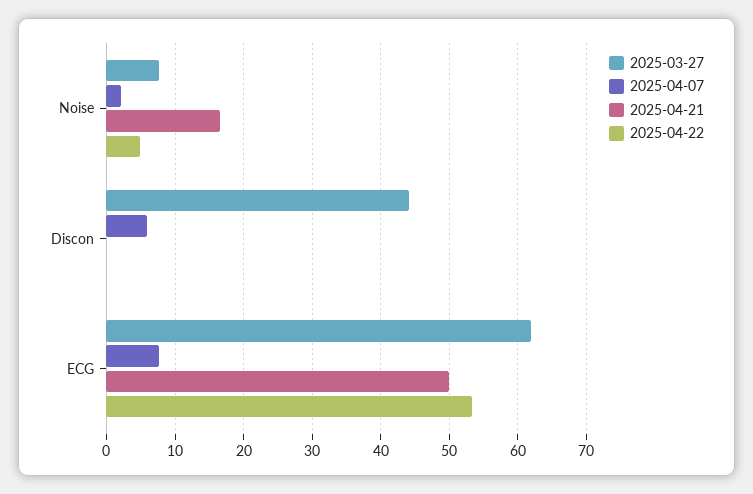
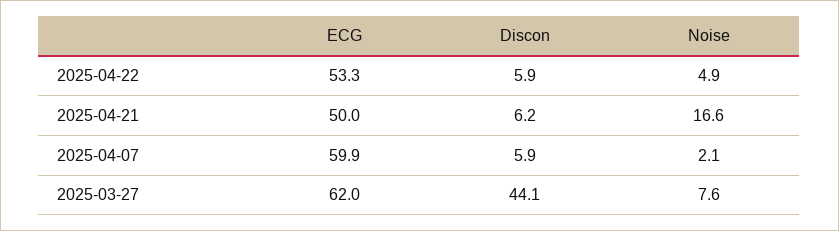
  {
    "2025-03-27": {
      "Noise": 7.6,
      "Discon": 44.1,
      "ECG": 62
    },
    "2025-04-07": {
      "Noise": 2.1,
      "Discon": 5.9,
-     "ECG": 8
+     "ECG": 59.9
    },
    "2025-04-21": {
      "Noise": 16.6,
-     "Discon": 0,
+     "Discon": 6.2,
      "ECG": 50
    },
    "2025-04-22": {
      "Noise": 4.9,
-     "Discon": 0,
+     "Discon": 5.9,
      "ECG": 53.3
    }
  }

